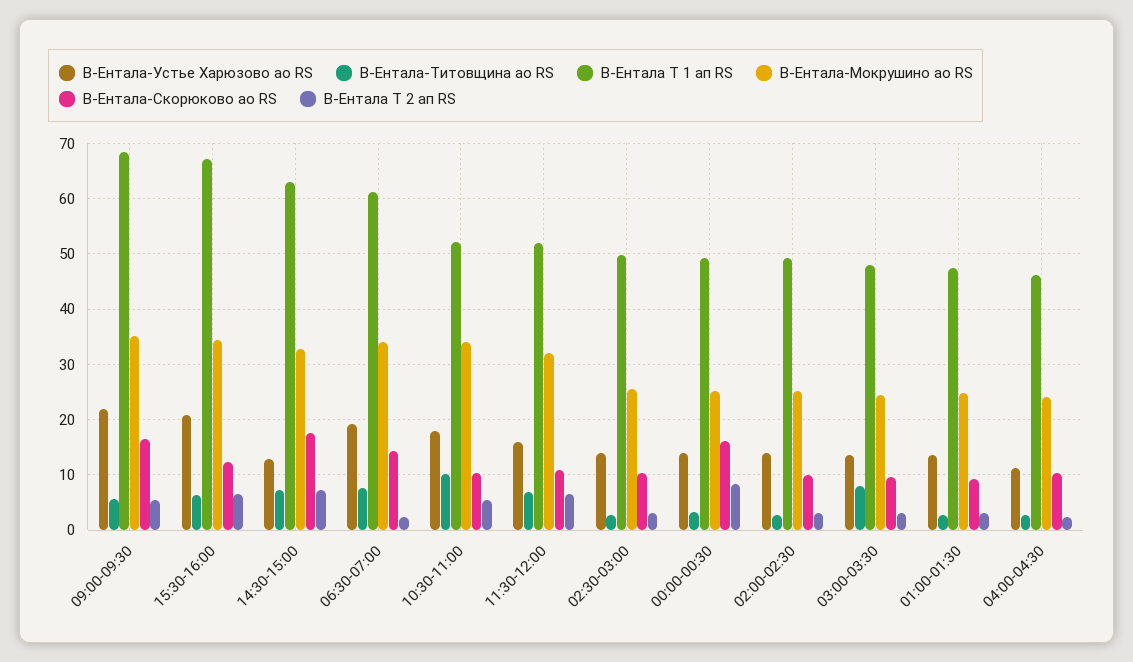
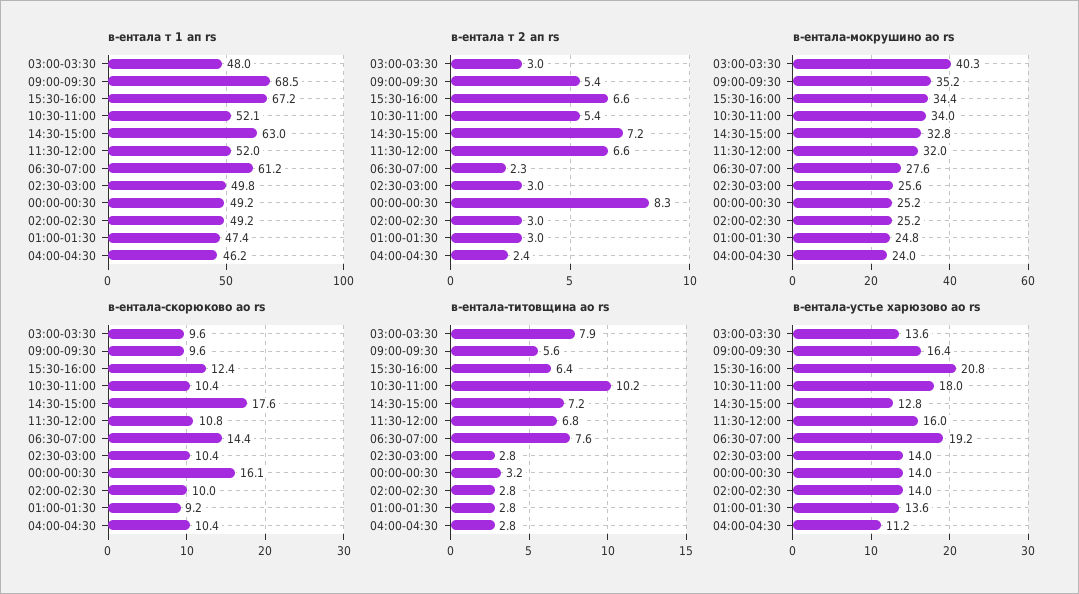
  {
    "В-Ентала-Устье Харюзово ао RS": {
-     "09:00-09:30": 22,
+     "09:00-09:30": 16.4,
      "15:30-16:00": 20.8,
      "14:30-15:00": 12.8,
      "06:30-07:00": 19.2,
      "10:30-11:00": 18,
      "11:30-12:00": 16,
      "02:30-03:00": 14,
      "00:00-00:30": 14,
      "02:00-02:30": 14,
      "03:00-03:30": 13.6,
      "01:00-01:30": 13.6,
      "04:00-04:30": 11.2
    },
    "В-Ентала-Титовщина ао RS": {
      "09:00-09:30": 5.6,
      "15:30-16:00": 6.4,
      "14:30-15:00": 7.2,
      "06:30-07:00": 7.6,
      "10:30-11:00": 10.2,
      "11:30-12:00": 6.8,
      "02:30-03:00": 2.8,
      "00:00-00:30": 3.2,
      "02:00-02:30": 2.8,
      "03:00-03:30": 7.9,
      "01:00-01:30": 2.8,
      "04:00-04:30": 2.8
    },
    "В-Ентала Т 1 ап RS": {
      "09:00-09:30": 68.5,
      "15:30-16:00": 67.2,
      "14:30-15:00": 63,
      "06:30-07:00": 61.2,
      "10:30-11:00": 52.1,
      "11:30-12:00": 52,
      "02:30-03:00": 49.8,
      "00:00-00:30": 49.2,
      "02:00-02:30": 49.2,
      "03:00-03:30": 48,
      "01:00-01:30": 47.4,
      "04:00-04:30": 46.2
    },
    "В-Ентала-Мокрушино ао RS": {
      "09:00-09:30": 35.2,
      "15:30-16:00": 34.4,
      "14:30-15:00": 32.8,
-     "06:30-07:00": 34,
+     "06:30-07:00": 27.6,
      "10:30-11:00": 34,
      "11:30-12:00": 32,
      "02:30-03:00": 25.6,
      "00:00-00:30": 25.2,
      "02:00-02:30": 25.2,
-     "03:00-03:30": 24,
+     "03:00-03:30": 40.3,
      "01:00-01:30": 24.8,
      "04:00-04:30": 24
    },
    "В-Ентала-Скорюково ао RS": {
-     "09:00-09:30": 16,
+     "09:00-09:30": 9.6,
      "15:30-16:00": 12.4,
      "14:30-15:00": 17.6,
      "06:30-07:00": 14.4,
      "10:30-11:00": 10.4,
      "11:30-12:00": 10.8,
      "02:30-03:00": 10.4,
      "00:00-00:30": 16.1,
      "02:00-02:30": 10,
      "03:00-03:30": 9.6,
      "01:00-01:30": 9.2,
      "04:00-04:30": 10.4
    },
    "В-Ентала Т 2 ап RS": {
      "09:00-09:30": 5.4,
      "15:30-16:00": 6.6,
      "14:30-15:00": 7.2,
      "06:30-07:00": 2.3,
      "10:30-11:00": 5.4,
      "11:30-12:00": 6.6,
      "02:30-03:00": 3,
      "00:00-00:30": 8.3,
      "02:00-02:30": 3,
      "03:00-03:30": 3,
      "01:00-01:30": 3,
      "04:00-04:30": 2.4
    }
  }

